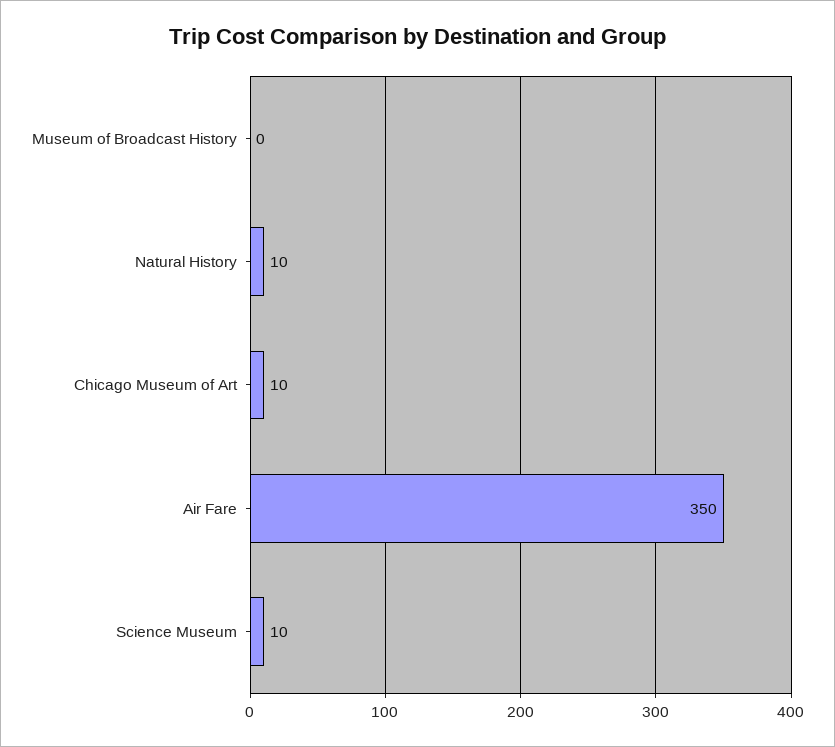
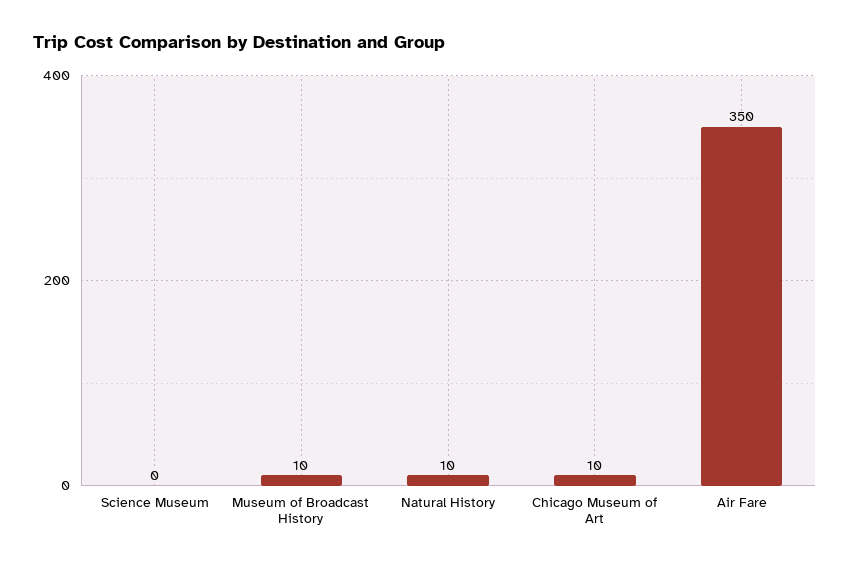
  {
-   "Museum of Broadcast History": 0,
+   "Museum of Broadcast History": 10,
    "Natural History": 10,
    "Chicago Museum of Art": 10,
    "Air Fare": 350,
-   "Science Museum": 10
+   "Science Museum": 0
  }

